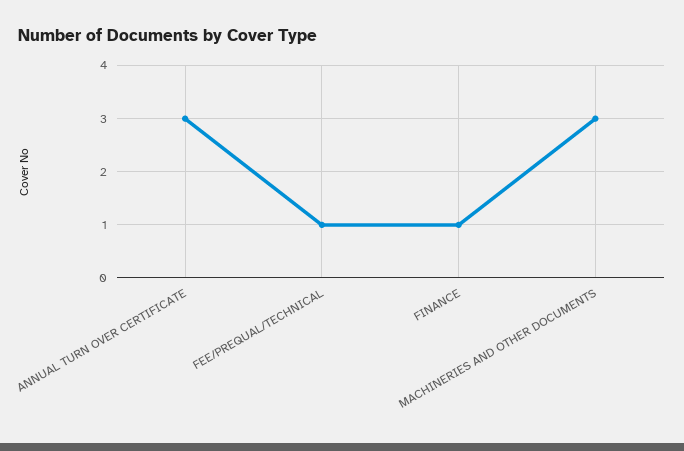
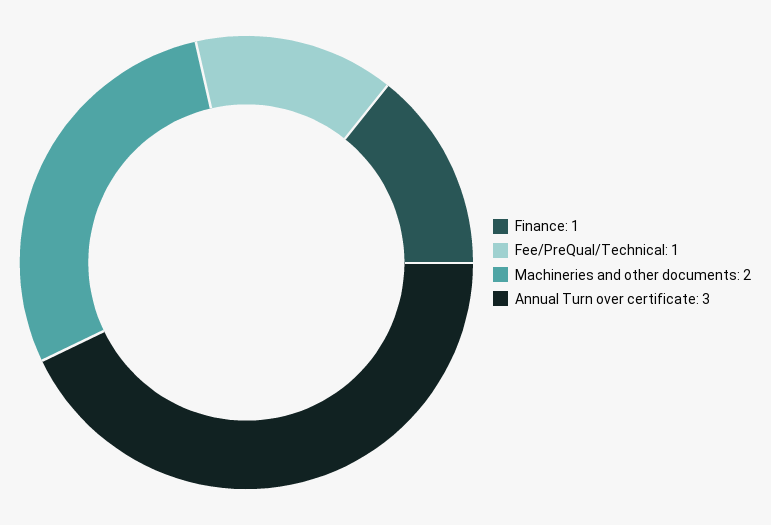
  {
    "ANNUAL TURN OVER CERTIFICATE": 3,
    "FEE/PREQUAL/TECHNICAL": 1,
    "FINANCE": 1,
-   "MACHINERIES AND OTHER DOCUMENTS": 3
+   "MACHINERIES AND OTHER DOCUMENTS": 2
  }

